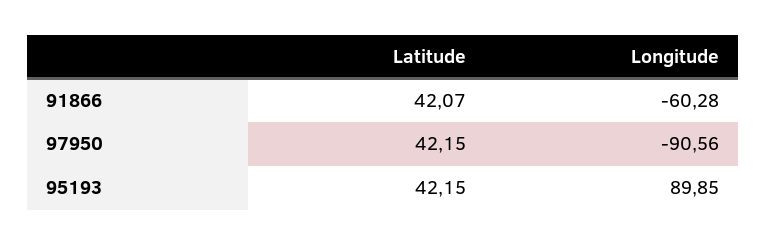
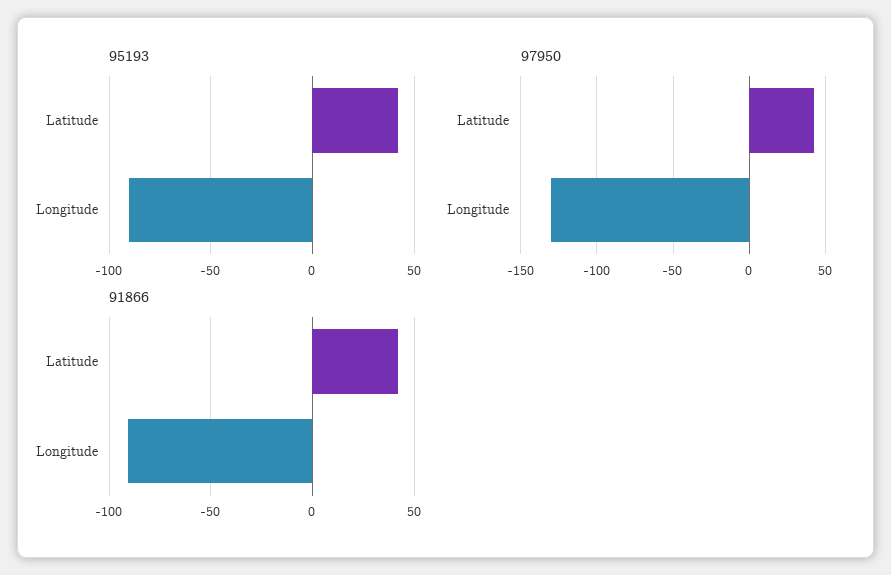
  {
    "91866": {
      "Latitude": 42.07,
-     "Longitude": -60.28
+     "Longitude": -90
    },
    "97950": {
      "Latitude": 42.15,
-     "Longitude": -90.56
+     "Longitude": -130
    },
    "95193": {
      "Latitude": 42.15,
-     "Longitude": 89.85
+     "Longitude": -90
    }
  }

